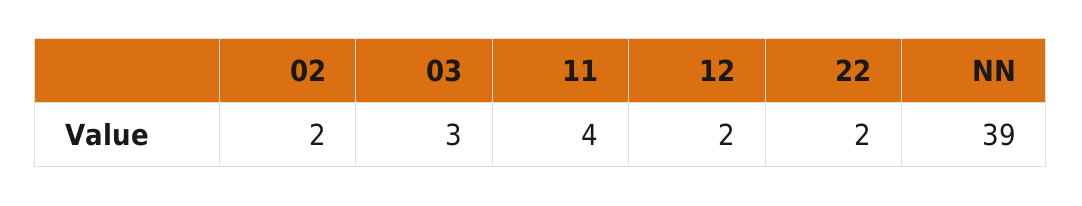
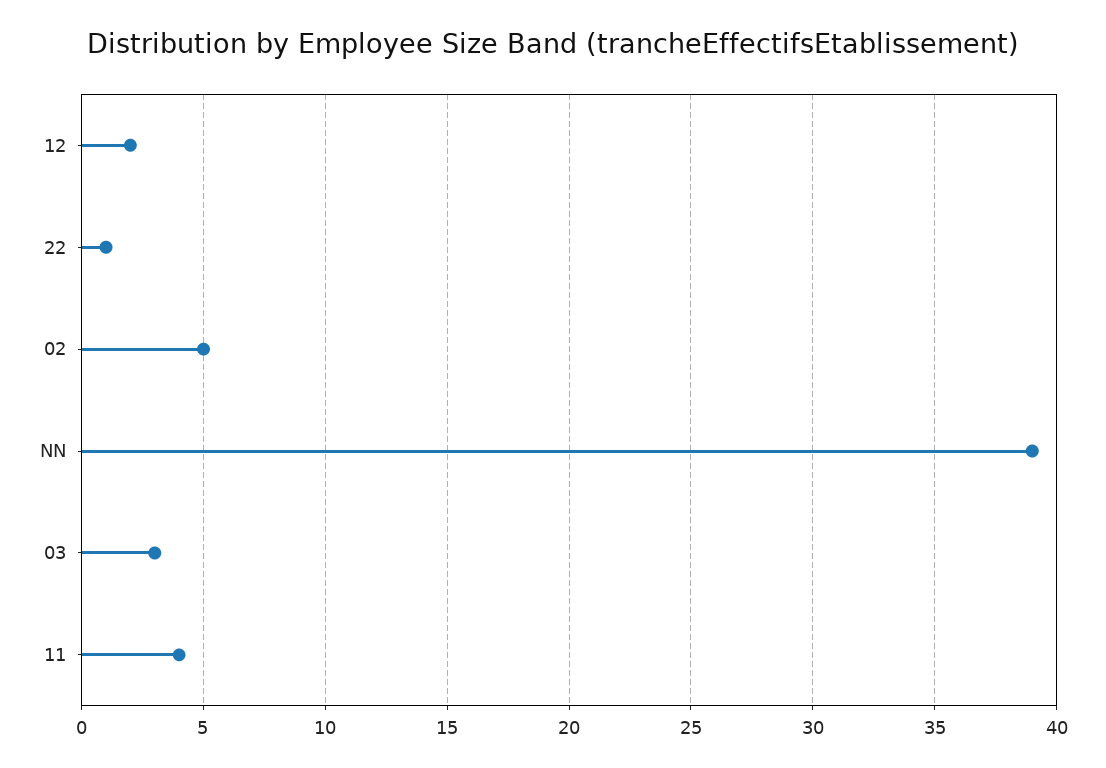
  {
-   "02": 2,
+   "02": 5,
    "03": 3,
    "11": 4,
    "12": 2,
-   "22": 2,
+   "22": 1,
    "NN": 39
  }

